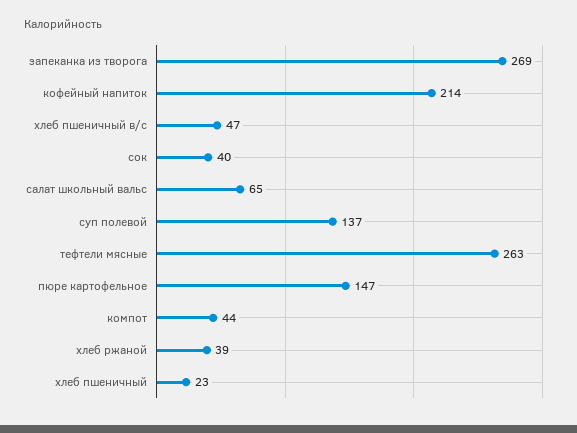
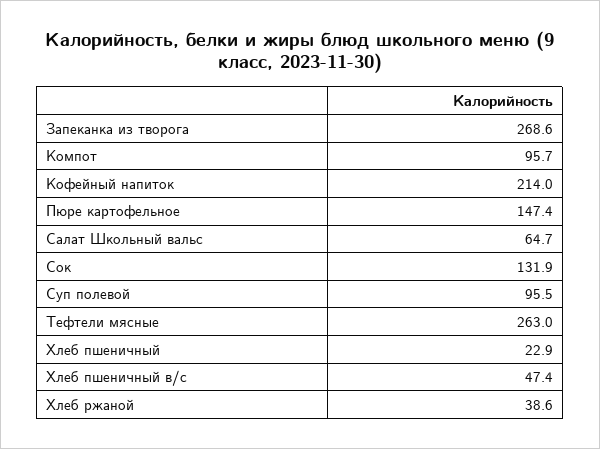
  {
    "запеканка из творога": 268.6,
    "кофейный напиток": 214,
    "хлеб пшеничный в/с": 47.4,
-   "сок": 40,
+   "сок": 131.9,
    "салат школьный вальс": 64.7,
-   "суп полевой": 137,
+   "суп полевой": 95.5,
    "тефтели мясные": 263,
    "пюре картофельное": 147.4,
-   "компот": 44,
+   "компот": 95.7,
    "хлеб ржаной": 38.6,
    "хлеб пшеничный": 22.9
  }

